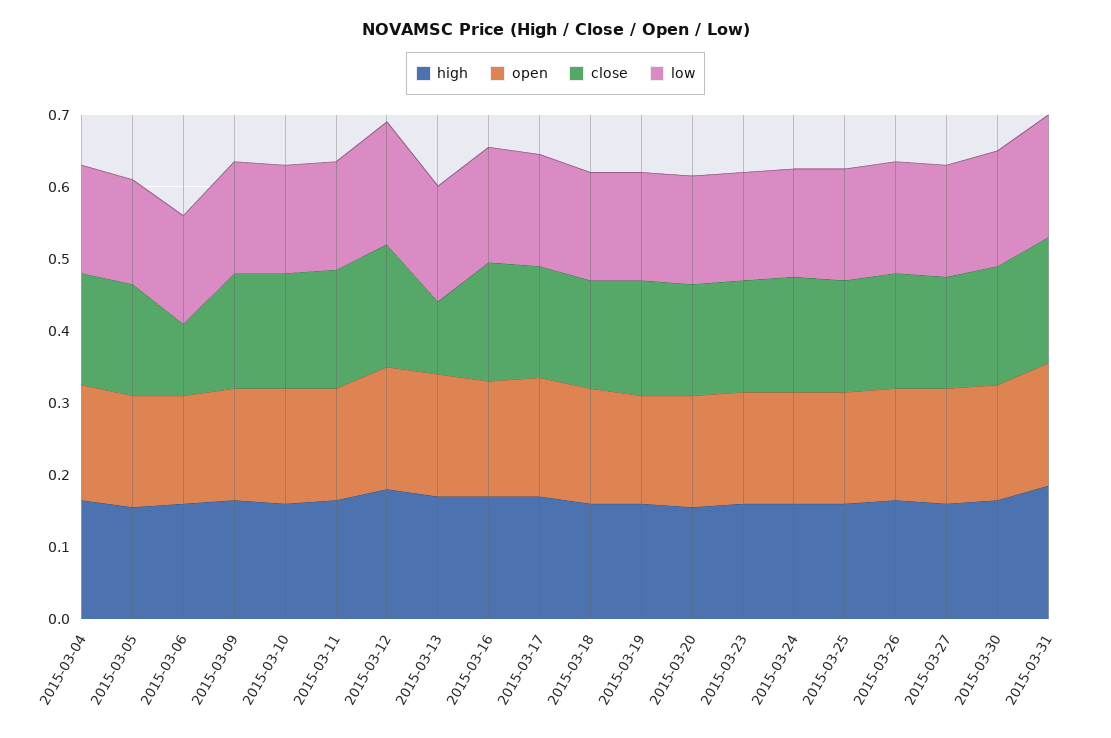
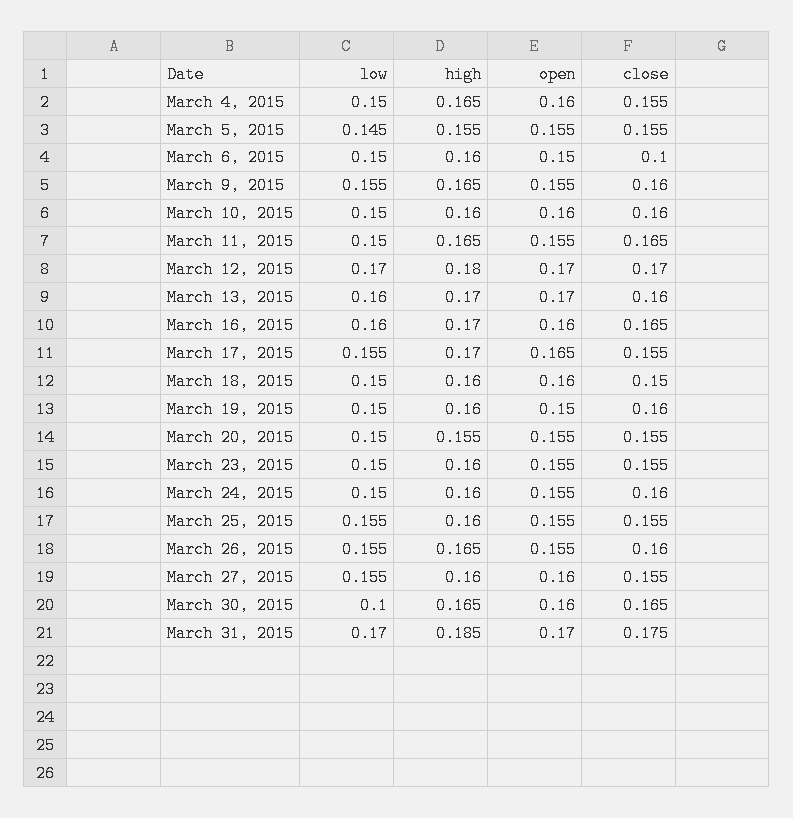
  {
    "high": {
      "2015-03-04": 0.165,
      "2015-03-05": 0.155,
      "2015-03-06": 0.16,
      "2015-03-09": 0.165,
      "2015-03-10": 0.16,
      "2015-03-11": 0.165,
      "2015-03-12": 0.18,
      "2015-03-13": 0.17,
      "2015-03-16": 0.17,
      "2015-03-17": 0.17,
      "2015-03-18": 0.16,
      "2015-03-19": 0.16,
      "2015-03-20": 0.155,
      "2015-03-23": 0.16,
      "2015-03-24": 0.16,
      "2015-03-25": 0.16,
      "2015-03-26": 0.165,
      "2015-03-27": 0.16,
      "2015-03-30": 0.165,
      "2015-03-31": 0.185
    },
    "open": {
      "2015-03-04": 0.16,
      "2015-03-05": 0.155,
      "2015-03-06": 0.15,
      "2015-03-09": 0.155,
      "2015-03-10": 0.16,
      "2015-03-11": 0.155,
      "2015-03-12": 0.17,
      "2015-03-13": 0.17,
      "2015-03-16": 0.16,
      "2015-03-17": 0.165,
      "2015-03-18": 0.16,
      "2015-03-19": 0.15,
      "2015-03-20": 0.155,
      "2015-03-23": 0.155,
      "2015-03-24": 0.155,
      "2015-03-25": 0.155,
      "2015-03-26": 0.155,
      "2015-03-27": 0.16,
      "2015-03-30": 0.16,
      "2015-03-31": 0.17
    },
    "close": {
      "2015-03-04": 0.155,
      "2015-03-05": 0.155,
      "2015-03-06": 0.1,
      "2015-03-09": 0.16,
      "2015-03-10": 0.16,
      "2015-03-11": 0.165,
      "2015-03-12": 0.17,
-     "2015-03-13": 0.1,
+     "2015-03-13": 0.16,
      "2015-03-16": 0.165,
      "2015-03-17": 0.155,
      "2015-03-18": 0.15,
      "2015-03-19": 0.16,
      "2015-03-20": 0.155,
      "2015-03-23": 0.155,
      "2015-03-24": 0.16,
      "2015-03-25": 0.155,
      "2015-03-26": 0.16,
      "2015-03-27": 0.155,
      "2015-03-30": 0.165,
      "2015-03-31": 0.175
    },
    "low": {
      "2015-03-04": 0.15,
      "2015-03-05": 0.145,
      "2015-03-06": 0.15,
      "2015-03-09": 0.155,
      "2015-03-10": 0.15,
      "2015-03-11": 0.15,
      "2015-03-12": 0.17,
      "2015-03-13": 0.16,
      "2015-03-16": 0.16,
      "2015-03-17": 0.155,
      "2015-03-18": 0.15,
      "2015-03-19": 0.15,
      "2015-03-20": 0.15,
      "2015-03-23": 0.15,
      "2015-03-24": 0.15,
      "2015-03-25": 0.155,
      "2015-03-26": 0.155,
      "2015-03-27": 0.155,
-     "2015-03-30": 0.16,
+     "2015-03-30": 0.1,
      "2015-03-31": 0.17
    }
  }

